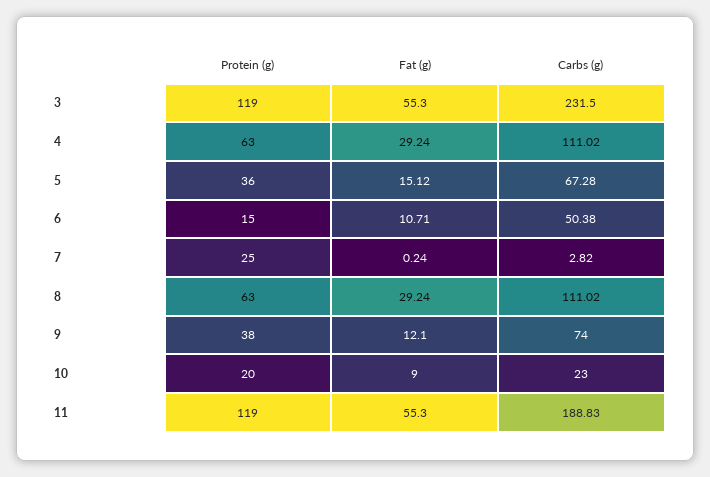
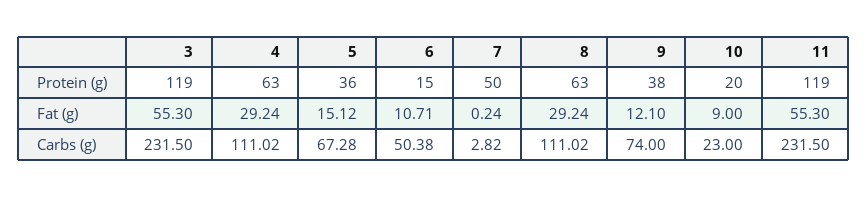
  {
    "Protein (g)": {
      "3": 119,
      "4": 63,
      "5": 36,
      "6": 15,
-     "7": 25,
+     "7": 50,
      "8": 63,
      "9": 38,
      "10": 20,
      "11": 119
    },
    "Fat (g)": {
      "3": 55.3,
      "4": 29.24,
      "5": 15.12,
      "6": 10.71,
      "7": 0.24,
      "8": 29.24,
      "9": 12.1,
      "10": 9,
      "11": 55.3
    },
    "Carbs (g)": {
      "3": 231.5,
      "4": 111.02,
      "5": 67.28,
      "6": 50.38,
      "7": 2.82,
      "8": 111.02,
      "9": 74,
      "10": 23,
-     "11": 188.83
+     "11": 231.5
    }
  }

